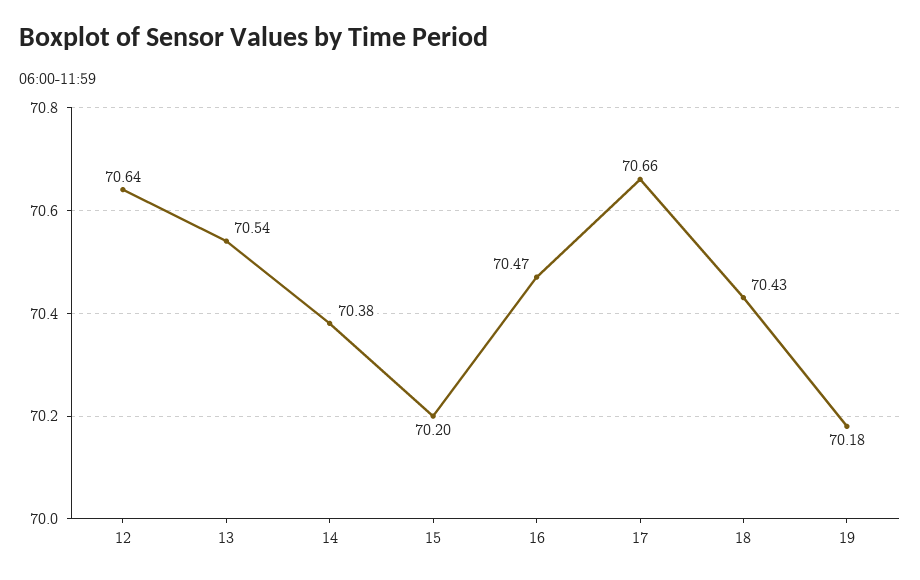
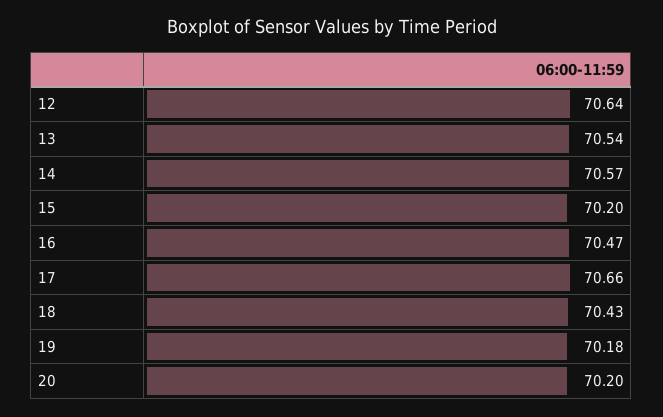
  {
    "12": 70.64,
    "13": 70.54,
-   "14": 70.38,
+   "14": 70.57,
    "15": 70.2,
    "16": 70.47,
    "17": 70.66,
    "18": 70.43,
-   "19": 70.18
+   "19": 70.18,
+   "20": 70.2
  }

